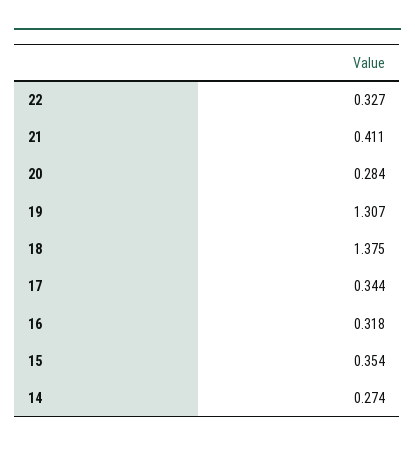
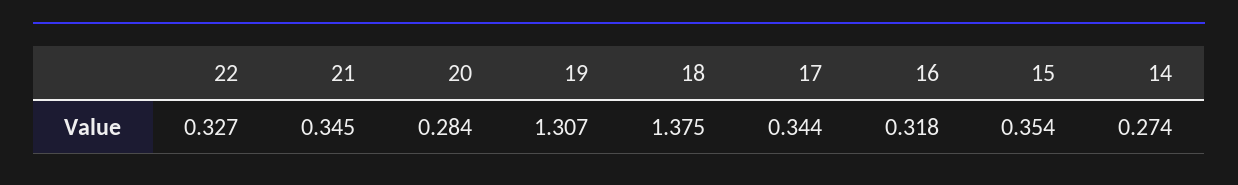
  {
    "22": 0.327,
-   "21": 0.411,
+   "21": 0.345,
    "20": 0.284,
    "19": 1.307,
    "18": 1.375,
    "17": 0.344,
    "16": 0.318,
    "15": 0.354,
    "14": 0.274
  }

